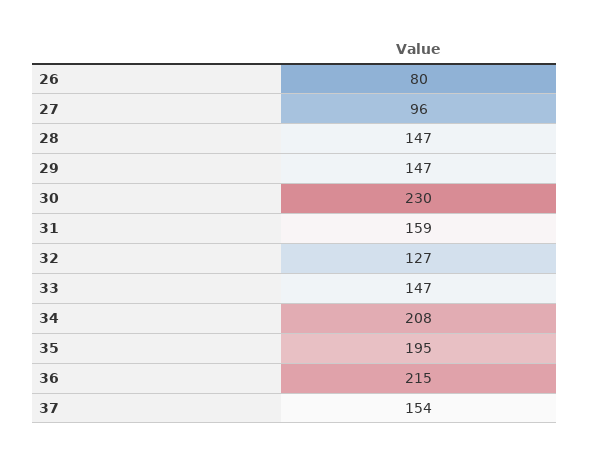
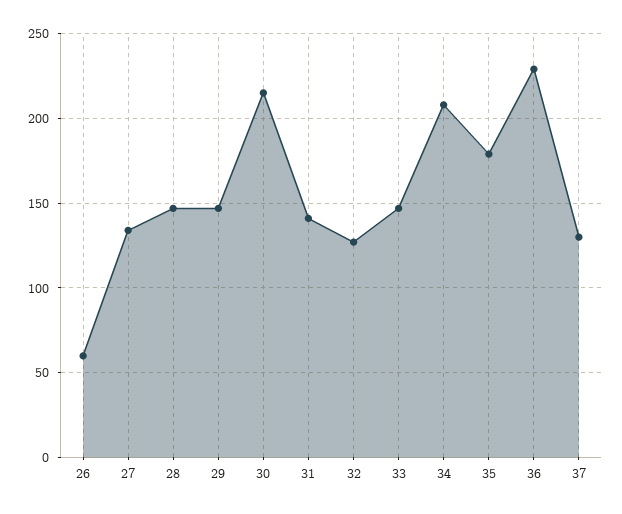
  {
-   "26": 80,
+   "26": 60,
-   "27": 96,
+   "27": 135,
    "28": 147,
    "29": 147,
-   "30": 230,
+   "30": 215,
-   "31": 159,
+   "31": 140,
    "32": 127,
    "33": 147,
    "34": 208,
-   "35": 195,
+   "35": 180,
-   "36": 215,
+   "36": 230,
-   "37": 154
+   "37": 130
  }

